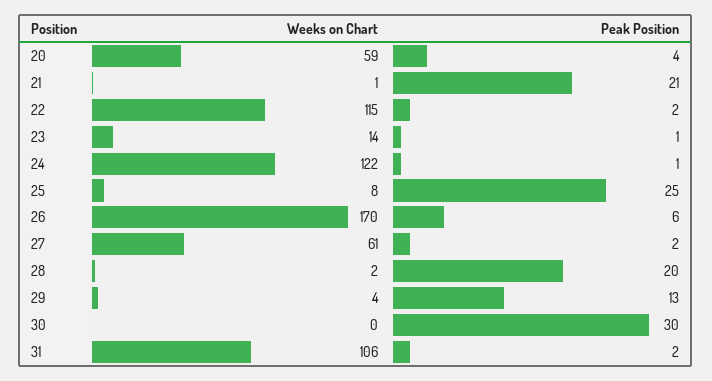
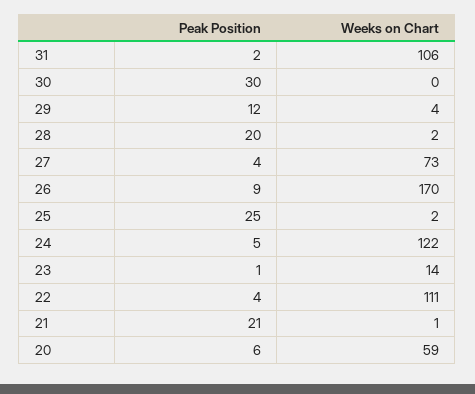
  {
    "Weeks on Chart": {
      "20": 59,
      "21": 1,
-     "22": 115,
+     "22": 111,
      "23": 14,
      "24": 122,
-     "25": 8,
+     "25": 2,
      "26": 170,
-     "27": 61,
+     "27": 73,
      "28": 2,
      "29": 4,
      "30": 0,
      "31": 106
    },
    "Peak Position": {
-     "20": 4,
+     "20": 6,
      "21": 21,
-     "22": 2,
+     "22": 4,
      "23": 1,
-     "24": 1,
+     "24": 5,
      "25": 25,
-     "26": 6,
+     "26": 9,
-     "27": 2,
+     "27": 4,
      "28": 20,
-     "29": 13,
+     "29": 12,
      "30": 30,
      "31": 2
    }
  }

